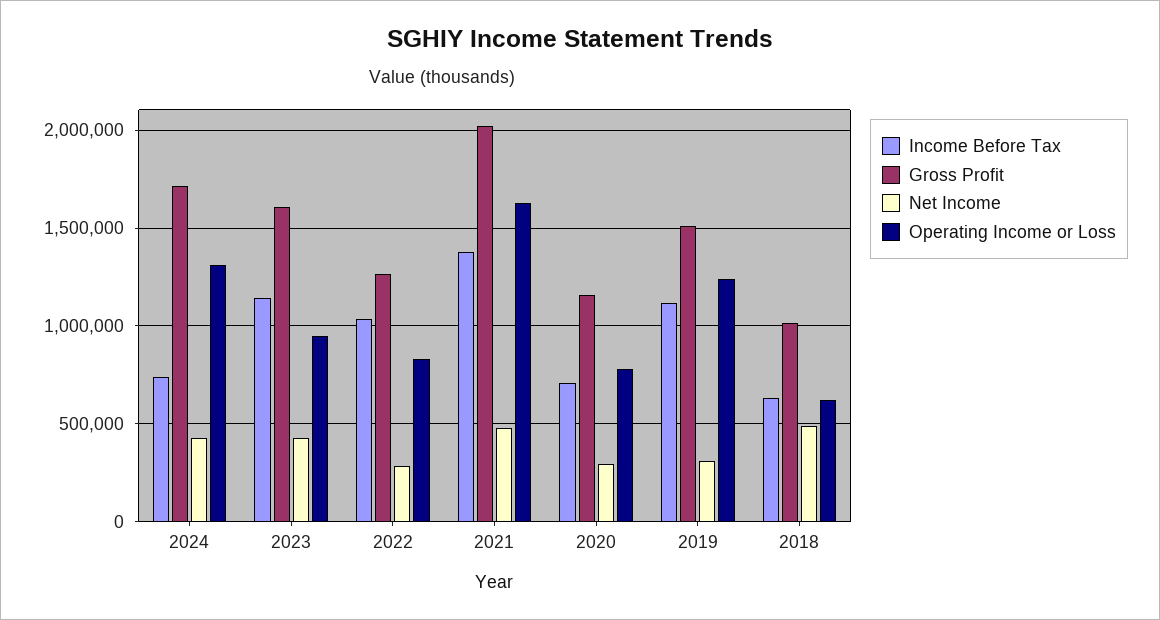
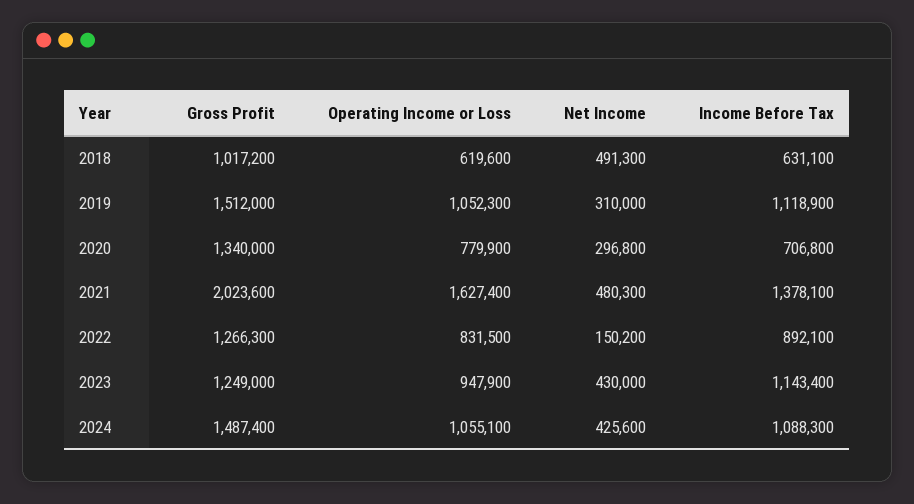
  {
    "Income Before Tax": {
-     "2024": 750000,
+     "2024": 1088300,
      "2023": 1143400,
-     "2022": 1050000,
+     "2022": 892100,
      "2021": 1378100,
      "2020": 706800,
      "2019": 1118900,
      "2018": 631100
    },
    "Gross Profit": {
-     "2024": 1700000,
+     "2024": 1487400,
-     "2023": 1600000,
+     "2023": 1249000,
      "2022": 1266300,
      "2021": 2023600,
-     "2020": 1150000,
+     "2020": 1340000,
      "2019": 1512000,
      "2018": 1017200
    },
    "Net Income": {
      "2024": 425600,
      "2023": 430000,
-     "2022": 300000,
+     "2022": 150200,
      "2021": 480300,
      "2020": 296800,
      "2019": 310000,
      "2018": 491300
    },
    "Operating Income or Loss": {
-     "2024": 1300000,
+     "2024": 1055100,
      "2023": 947900,
      "2022": 831500,
      "2021": 1627400,
      "2020": 779900,
-     "2019": 1250000,
+     "2019": 1052300,
      "2018": 619600
    }
  }

